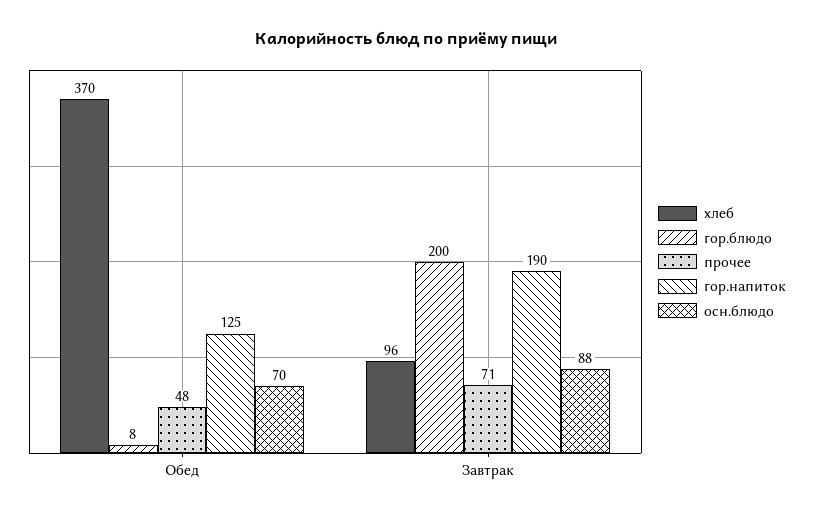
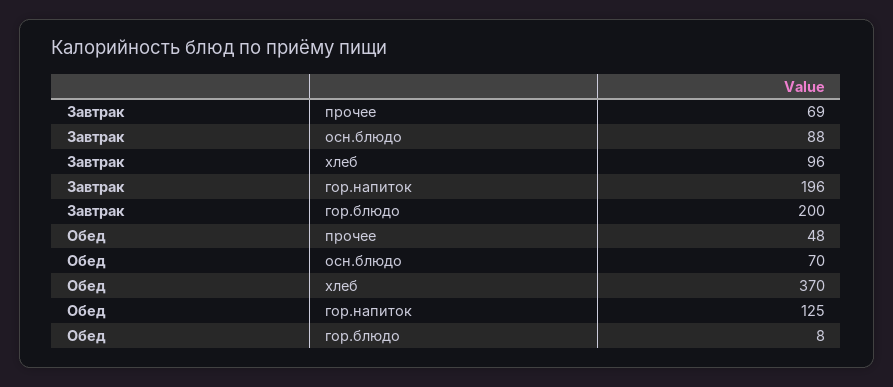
  {
    "хлеб": {
      "Обед": 370,
      "Завтрак": 96
    },
    "гор.блюдо": {
      "Обед": 8,
      "Завтрак": 200
    },
    "прочее": {
      "Обед": 48,
-     "Завтрак": 71
+     "Завтрак": 69
    },
    "гор.напиток": {
      "Обед": 125,
-     "Завтрак": 190
+     "Завтрак": 196
    },
    "осн.блюдо": {
      "Обед": 70,
      "Завтрак": 88
    }
  }

